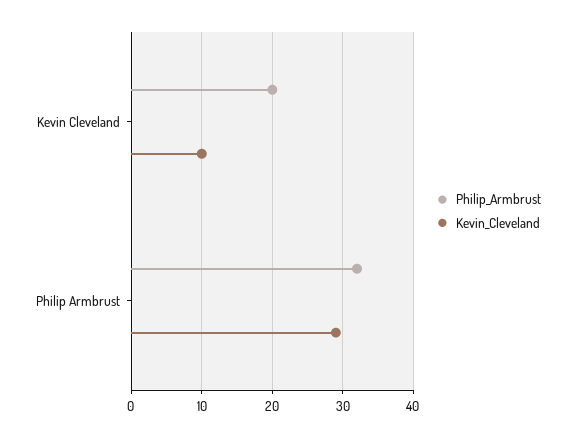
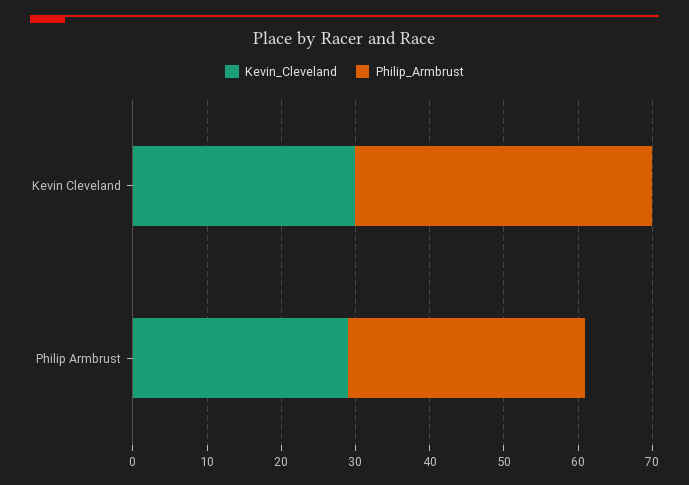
  {
    "Philip_Armbrust": {
-     "Kevin Cleveland": 20,
+     "Kevin Cleveland": 40,
      "Philip Armbrust": 32
    },
    "Kevin_Cleveland": {
-     "Kevin Cleveland": 10,
+     "Kevin Cleveland": 30,
      "Philip Armbrust": 29
    }
  }

